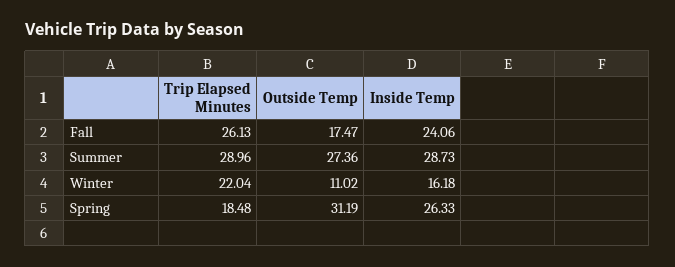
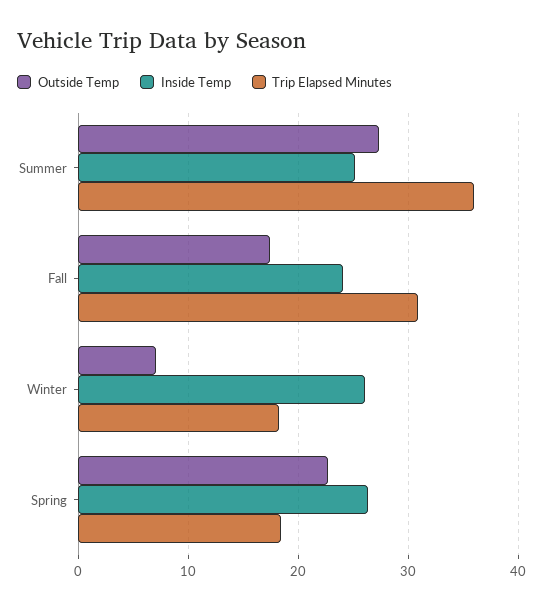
  {
    "Trip Elapsed Minutes": {
-     "Fall": 26.13,
+     "Fall": 31,
-     "Summer": 28.96,
+     "Summer": 36,
-     "Winter": 22.04,
+     "Winter": 18,
      "Spring": 18.48
    },
    "Outside Temp": {
      "Fall": 17.47,
      "Summer": 27.36,
-     "Winter": 11.02,
+     "Winter": 7,
-     "Spring": 31.19
+     "Spring": 23
    },
    "Inside Temp": {
      "Fall": 24.06,
-     "Summer": 28.73,
+     "Summer": 25,
-     "Winter": 16.18,
+     "Winter": 26,
      "Spring": 26.33
    }
  }

